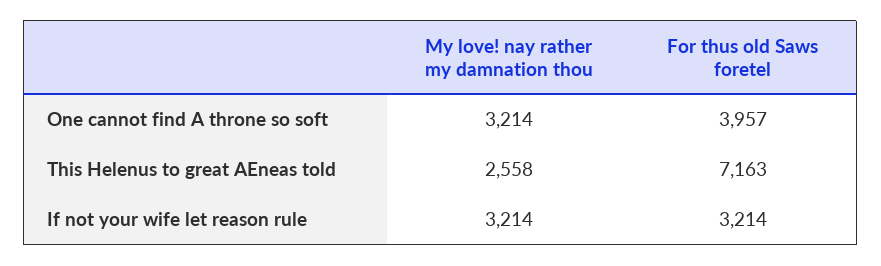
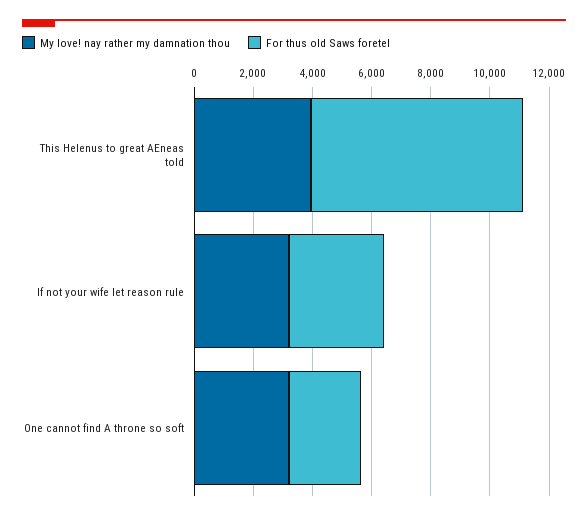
  {
    "My love! nay rather my damnation thou": {
      "One cannot find A throne so soft": 3214,
-     "This Helenus to great AEneas told": 2558,
+     "This Helenus to great AEneas told": 4000,
      "If not your wife let reason rule": 3214
    },
    "For thus old Saws foretel": {
-     "One cannot find A throne so soft": 3957,
+     "One cannot find A throne so soft": 2500,
      "This Helenus to great AEneas told": 7163,
      "If not your wife let reason rule": 3214
    }
  }

